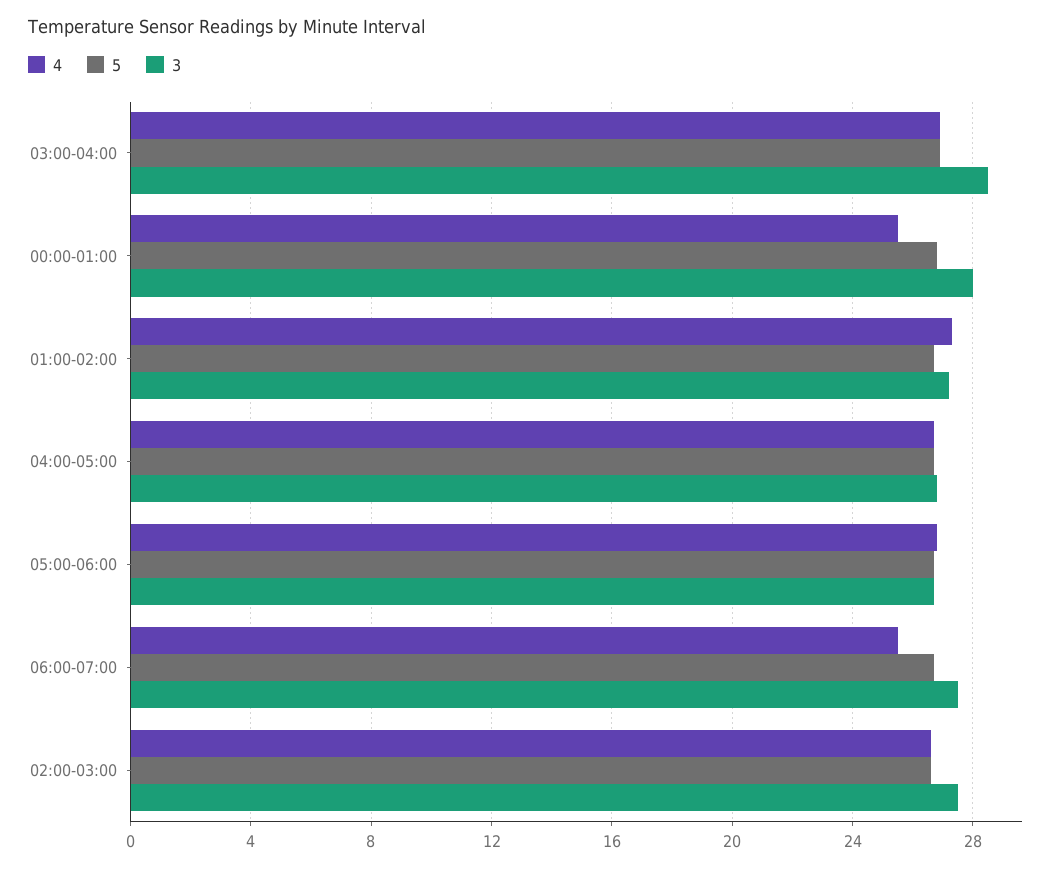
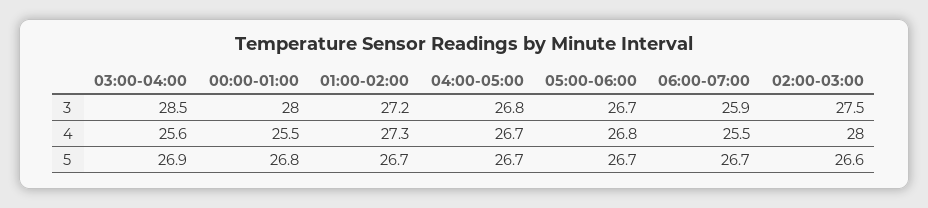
  {
    "4": {
-     "03:00-04:00": 27,
+     "03:00-04:00": 25.6,
      "00:00-01:00": 25.5,
      "01:00-02:00": 27.3,
      "04:00-05:00": 26.7,
      "05:00-06:00": 26.8,
      "06:00-07:00": 25.5,
-     "02:00-03:00": 26.5
+     "02:00-03:00": 28
    },
    "5": {
      "03:00-04:00": 26.9,
      "00:00-01:00": 26.8,
      "01:00-02:00": 26.7,
      "04:00-05:00": 26.7,
      "05:00-06:00": 26.7,
      "06:00-07:00": 26.7,
      "02:00-03:00": 26.6
    },
    "3": {
      "03:00-04:00": 28.5,
      "00:00-01:00": 28,
      "01:00-02:00": 27.2,
      "04:00-05:00": 26.8,
      "05:00-06:00": 26.7,
-     "06:00-07:00": 27.5,
+     "06:00-07:00": 25.9,
      "02:00-03:00": 27.5
    }
  }

